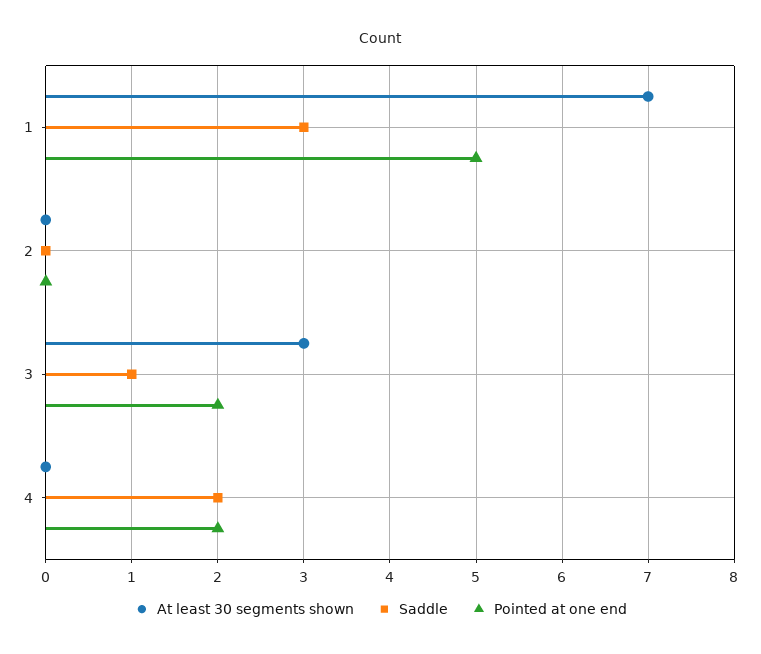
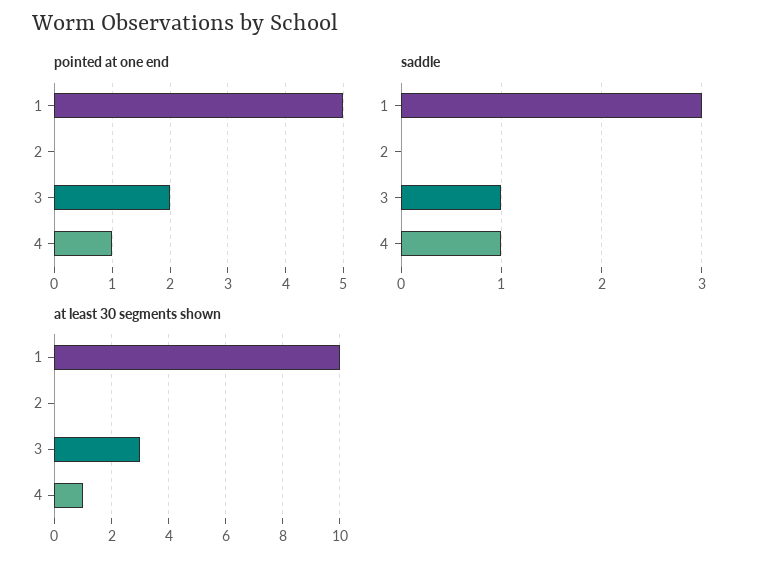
  {
    "At least 30 segments shown": {
-     "1": 7,
+     "1": 10,
      "2": 0,
      "3": 3,
-     "4": 0
+     "4": 1
    },
    "Saddle": {
      "1": 3,
      "2": 0,
      "3": 1,
-     "4": 2
+     "4": 1
    },
    "Pointed at one end": {
      "1": 5,
      "2": 0,
      "3": 2,
-     "4": 2
+     "4": 1
    }
  }

